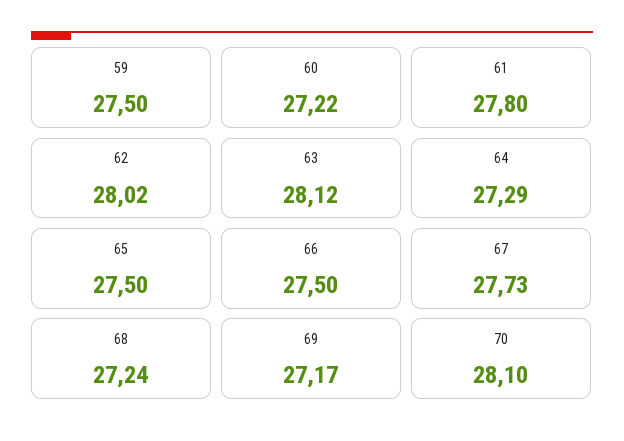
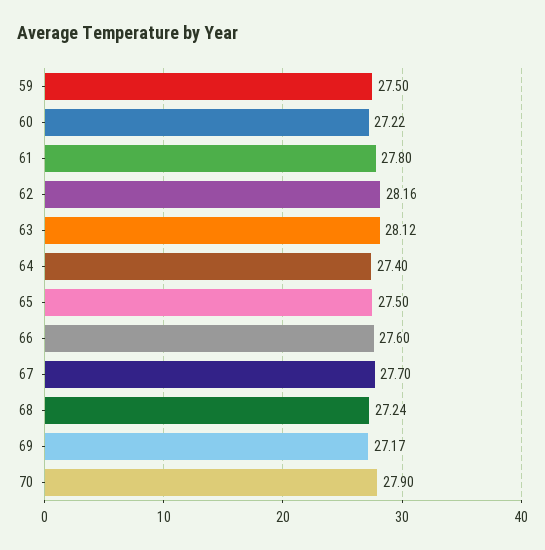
  {
    "59": 27.5,
    "60": 27.22,
    "61": 27.8,
-   "62": 28.02,
+   "62": 28.16,
    "63": 28.12,
-   "64": 27.29,
+   "64": 27.4,
    "65": 27.5,
-   "66": 27.5,
+   "66": 27.6,
-   "67": 27.73,
+   "67": 27.7,
    "68": 27.24,
    "69": 27.17,
-   "70": 28.1
+   "70": 27.9
  }

